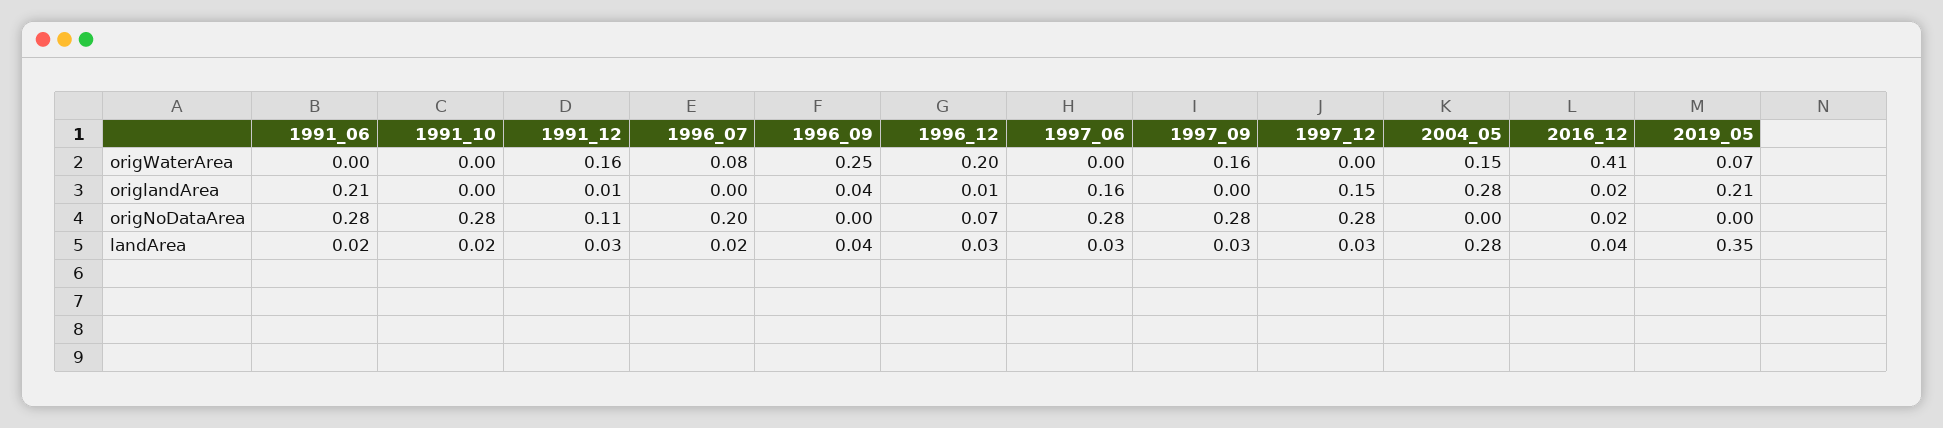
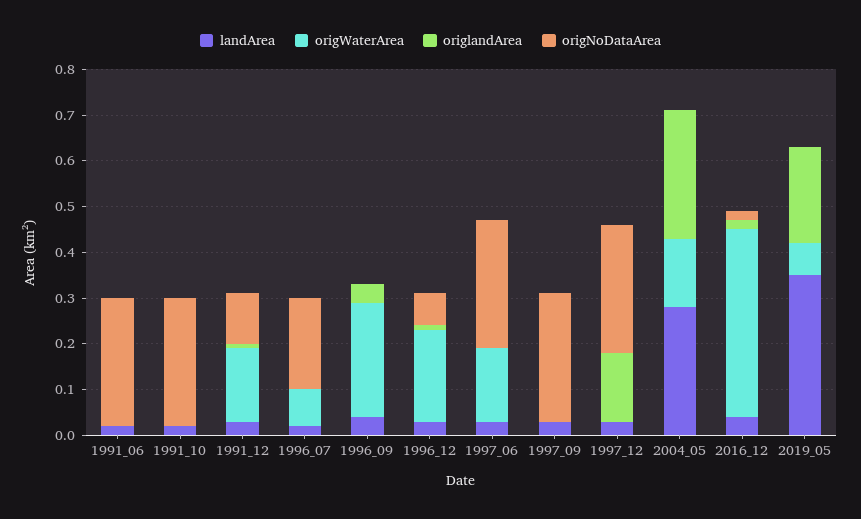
  {
    "origWaterArea": {
      "1991_06": 0,
      "1991_10": 0,
      "1991_12": 0.16,
      "1996_07": 0.08,
      "1996_09": 0.25,
      "1996_12": 0.2,
-     "1997_06": 0,
+     "1997_06": 0.15,
-     "1997_09": 0.16,
+     "1997_09": 0,
      "1997_12": 0,
      "2004_05": 0.15,
      "2016_12": 0.41,
      "2019_05": 0.07
    },
    "origlandArea": {
-     "1991_06": 0.21,
+     "1991_06": 0,
      "1991_10": 0,
      "1991_12": 0.01,
      "1996_07": 0,
      "1996_09": 0.04,
      "1996_12": 0.01,
-     "1997_06": 0.16,
+     "1997_06": 0,
      "1997_09": 0,
      "1997_12": 0.15,
      "2004_05": 0.28,
      "2016_12": 0.02,
      "2019_05": 0.21
    },
    "origNoDataArea": {
      "1991_06": 0.28,
      "1991_10": 0.28,
      "1991_12": 0.11,
      "1996_07": 0.2,
      "1996_09": 0,
      "1996_12": 0.07,
      "1997_06": 0.28,
      "1997_09": 0.28,
      "1997_12": 0.28,
      "2004_05": 0,
      "2016_12": 0.02,
      "2019_05": 0
    },
    "landArea": {
      "1991_06": 0.02,
      "1991_10": 0.02,
      "1991_12": 0.03,
      "1996_07": 0.02,
      "1996_09": 0.04,
      "1996_12": 0.03,
      "1997_06": 0.03,
      "1997_09": 0.03,
      "1997_12": 0.03,
      "2004_05": 0.28,
      "2016_12": 0.04,
      "2019_05": 0.35
    }
  }

